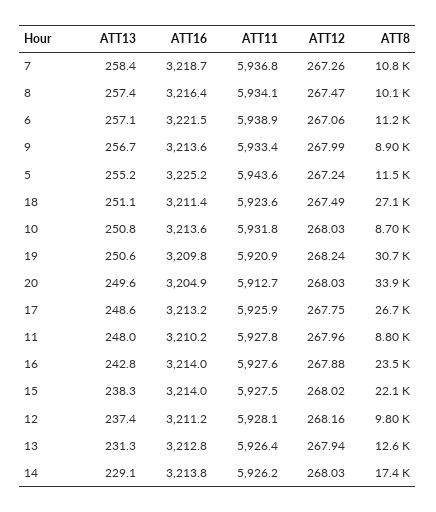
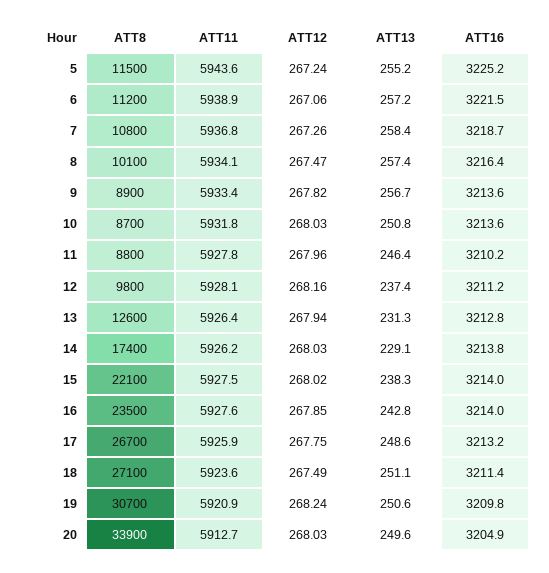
  {
    "ATT13": {
      "7": 258.4,
      "8": 257.4,
-     "6": 257.1,
+     "6": 257.2,
      "9": 256.7,
      "5": 255.2,
      "18": 251.1,
      "10": 250.8,
      "19": 250.6,
      "20": 249.6,
      "17": 248.6,
-     "11": 248,
+     "11": 246.4,
      "16": 242.8,
      "15": 238.3,
      "12": 237.4,
      "13": 231.3,
      "14": 229.1
    },
    "ATT16": {
      "7": 3218.7,
      "8": 3216.4,
      "6": 3221.5,
      "9": 3213.6,
      "5": 3225.2,
      "18": 3211.4,
      "10": 3213.6,
      "19": 3209.8,
      "20": 3204.9,
      "17": 3213.2,
      "11": 3210.2,
      "16": 3214,
      "15": 3214,
      "12": 3211.2,
      "13": 3212.8,
      "14": 3213.8
    },
    "ATT11": {
      "7": 5936.8,
      "8": 5934.1,
      "6": 5938.9,
      "9": 5933.4,
      "5": 5943.6,
      "18": 5923.6,
      "10": 5931.8,
      "19": 5920.9,
      "20": 5912.7,
      "17": 5925.9,
      "11": 5927.8,
      "16": 5927.6,
      "15": 5927.5,
      "12": 5928.1,
      "13": 5926.4,
      "14": 5926.2
    },
    "ATT12": {
      "7": 267.26,
      "8": 267.47,
      "6": 267.06,
-     "9": 267.99,
+     "9": 267.82,
      "5": 267.24,
      "18": 267.49,
      "10": 268.03,
      "19": 268.24,
      "20": 268.03,
      "17": 267.75,
      "11": 267.96,
-     "16": 267.88,
+     "16": 267.85,
      "15": 268.02,
      "12": 268.16,
      "13": 267.94,
      "14": 268.03
    },
    "ATT8": {
      "7": 10800,
      "8": 10100,
      "6": 11200,
      "9": 8900,
      "5": 11500,
      "18": 27100,
      "10": 8700,
      "19": 30700,
      "20": 33900,
      "17": 26700,
      "11": 8800,
      "16": 23500,
      "15": 22100,
      "12": 9800,
      "13": 12600,
      "14": 17400
    }
  }

